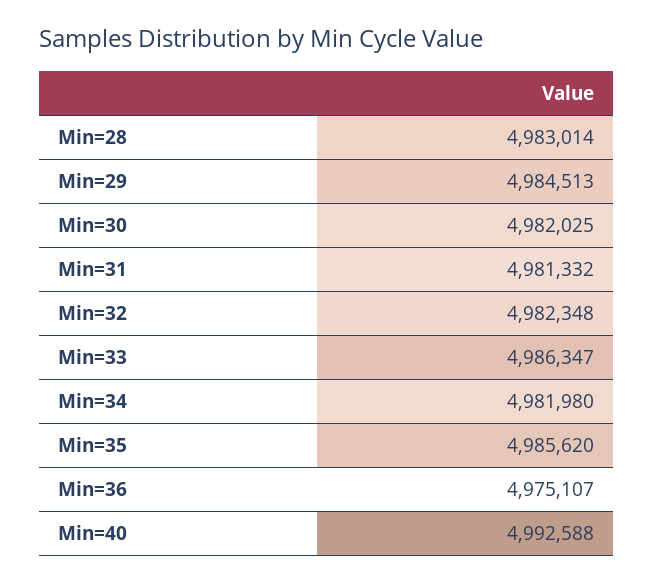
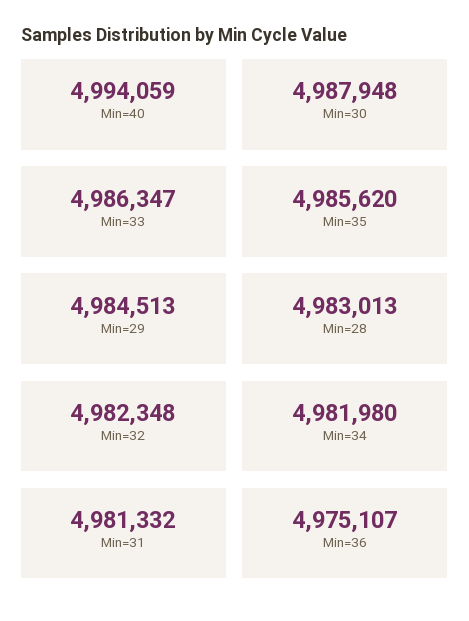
  {
-   "Min=28": 4983014,
+   "Min=28": 4983013,
    "Min=29": 4984513,
-   "Min=30": 4982025,
+   "Min=30": 4987948,
    "Min=31": 4981332,
    "Min=32": 4982348,
    "Min=33": 4986347,
    "Min=34": 4981980,
    "Min=35": 4985620,
    "Min=36": 4975107,
-   "Min=40": 4992588
+   "Min=40": 4994059
  }

